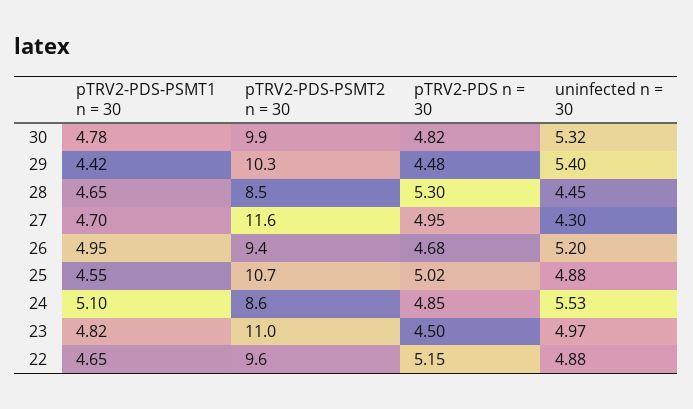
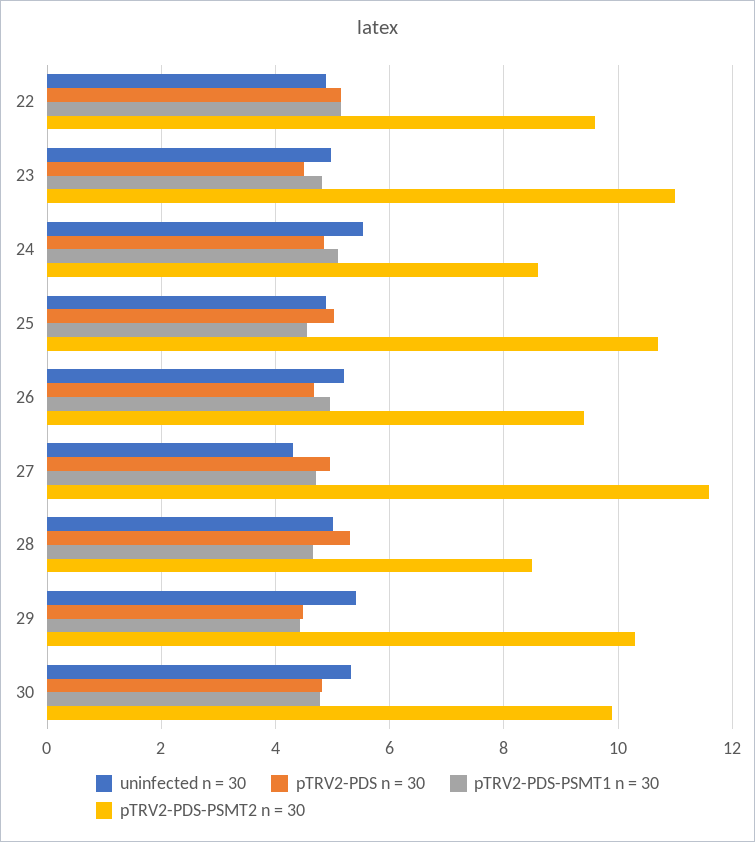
  {
    "pTRV2-PDS-PSMT1 n = 30": {
      "30": 4.78,
      "29": 4.42,
      "28": 4.65,
      "27": 4.7,
      "26": 4.95,
      "25": 4.55,
      "24": 5.1,
      "23": 4.82,
-     "22": 4.65
+     "22": 5.2
    },
    "pTRV2-PDS-PSMT2 n = 30": {
      "30": 9.9,
      "29": 10.3,
      "28": 8.5,
      "27": 11.6,
      "26": 9.4,
      "25": 10.7,
      "24": 8.6,
      "23": 11,
      "22": 9.6
    },
    "pTRV2-PDS n = 30": {
      "30": 4.82,
      "29": 4.48,
      "28": 5.3,
      "27": 4.95,
      "26": 4.68,
      "25": 5.02,
      "24": 4.85,
      "23": 4.5,
      "22": 5.15
    },
    "uninfected n = 30": {
      "30": 5.32,
      "29": 5.4,
-     "28": 4.45,
+     "28": 5,
      "27": 4.3,
      "26": 5.2,
      "25": 4.88,
      "24": 5.53,
      "23": 4.97,
      "22": 4.88
    }
  }

